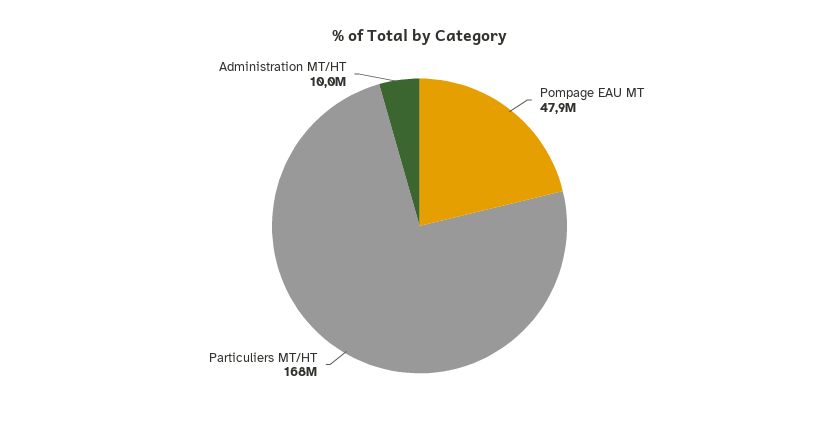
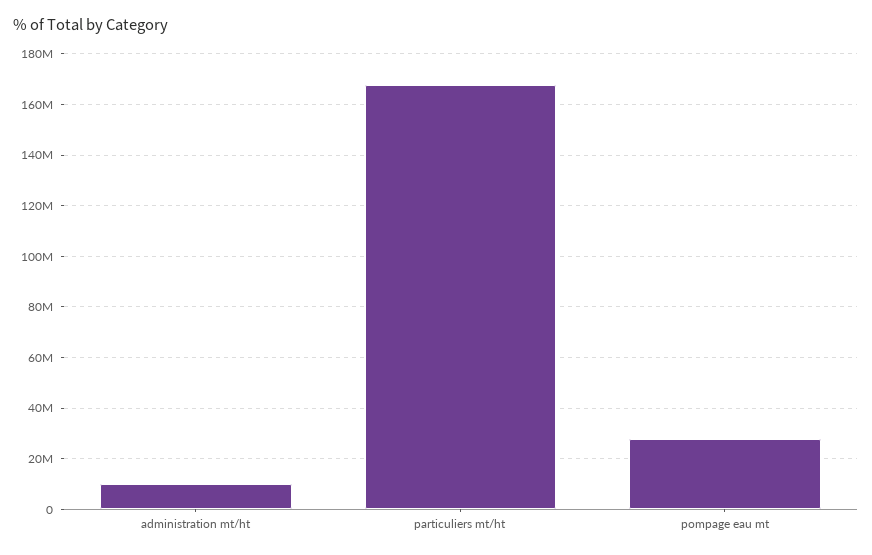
  {
-   "Pompage EAU MT": 47900000,
+   "Pompage EAU MT": 27500000,
    "Particuliers MT/HT": 168000000,
    "Administration MT/HT": 10000000
  }

